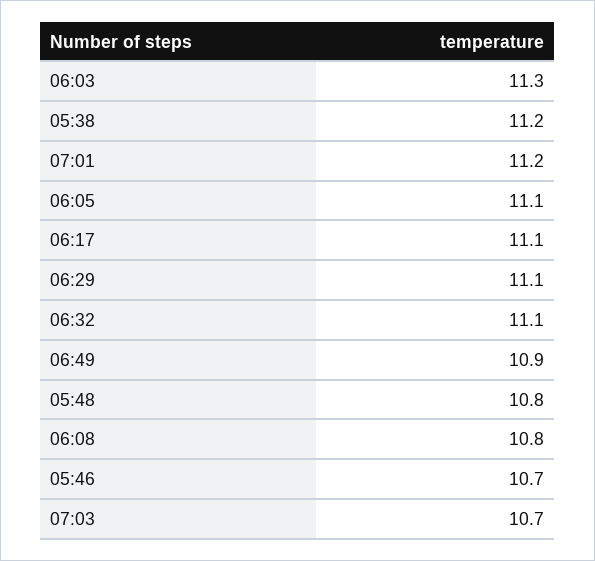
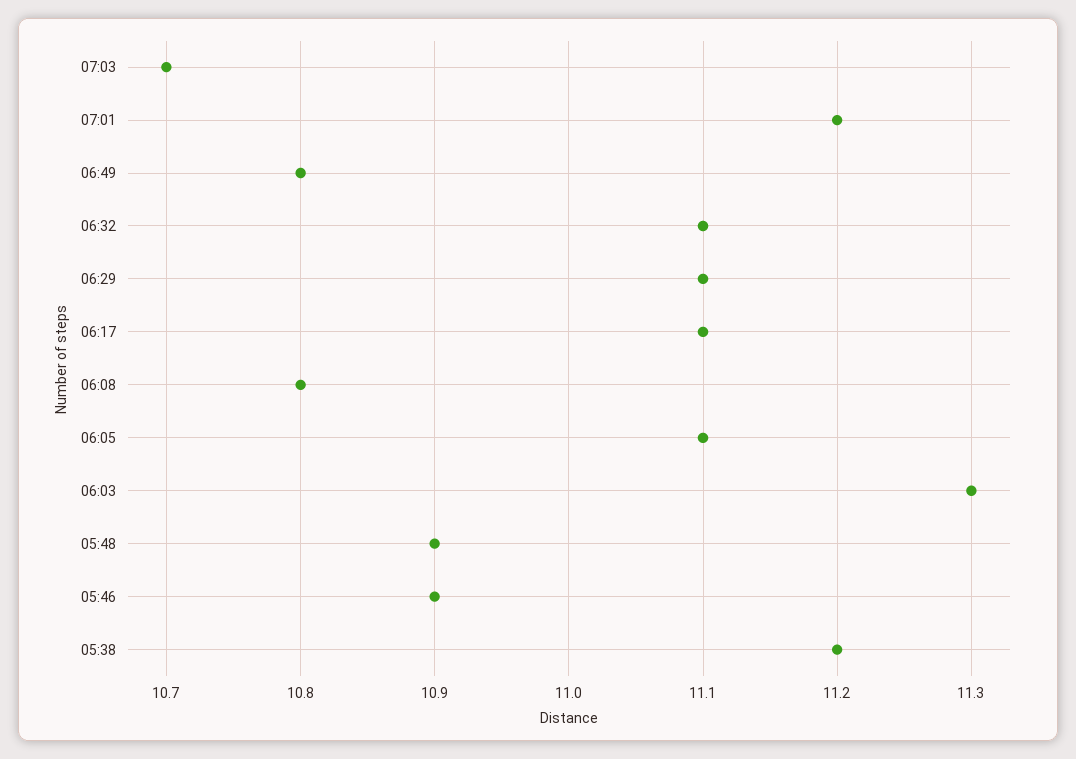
  {
    "06:03": 11.3,
    "05:38": 11.2,
    "07:01": 11.2,
    "06:05": 11.1,
    "06:17": 11.1,
    "06:29": 11.1,
    "06:32": 11.1,
-   "06:49": 10.9,
+   "06:49": 10.8,
-   "05:48": 10.8,
+   "05:48": 10.9,
    "06:08": 10.8,
-   "05:46": 10.7,
+   "05:46": 10.9,
    "07:03": 10.7
  }

